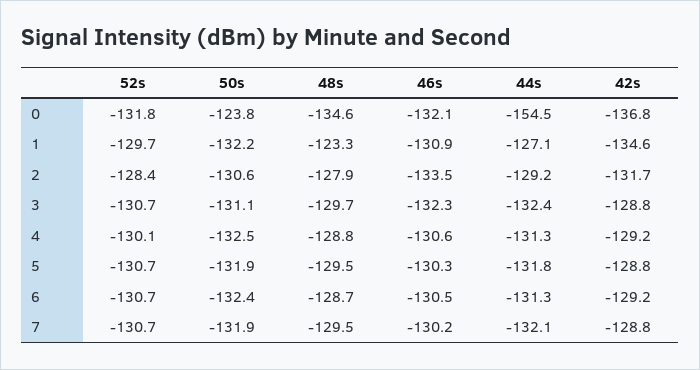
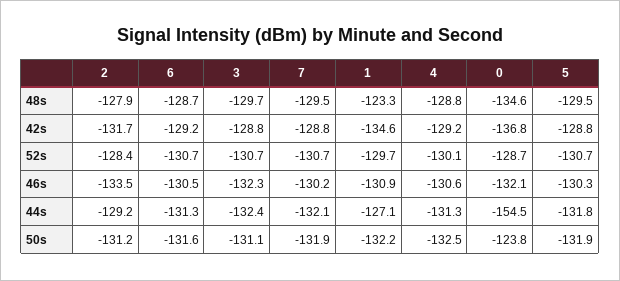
  {
    "52s": {
-     "0": -131.8,
+     "0": -128.7,
      "1": -129.7,
      "2": -128.4,
      "3": -130.7,
      "4": -130.1,
      "5": -130.7,
      "6": -130.7,
      "7": -130.7
    },
    "50s": {
      "0": -123.8,
      "1": -132.2,
-     "2": -130.6,
+     "2": -131.2,
      "3": -131.1,
      "4": -132.5,
      "5": -131.9,
-     "6": -132.4,
+     "6": -131.6,
      "7": -131.9
    },
    "48s": {
      "0": -134.6,
      "1": -123.3,
      "2": -127.9,
      "3": -129.7,
      "4": -128.8,
      "5": -129.5,
      "6": -128.7,
      "7": -129.5
    },
    "46s": {
      "0": -132.1,
      "1": -130.9,
      "2": -133.5,
      "3": -132.3,
      "4": -130.6,
      "5": -130.3,
      "6": -130.5,
      "7": -130.2
    },
    "44s": {
      "0": -154.5,
      "1": -127.1,
      "2": -129.2,
      "3": -132.4,
      "4": -131.3,
      "5": -131.8,
      "6": -131.3,
      "7": -132.1
    },
    "42s": {
      "0": -136.8,
      "1": -134.6,
      "2": -131.7,
      "3": -128.8,
      "4": -129.2,
      "5": -128.8,
      "6": -129.2,
      "7": -128.8
    }
  }

